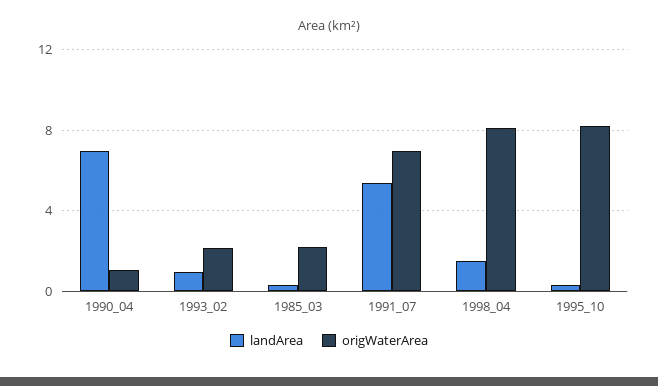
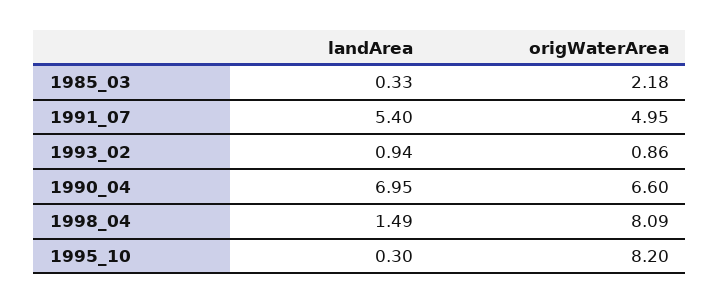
  {
    "landArea": {
      "1990_04": 6.95,
      "1993_02": 0.94,
      "1985_03": 0.33,
      "1991_07": 5.4,
      "1998_04": 1.49,
      "1995_10": 0.3
    },
    "origWaterArea": {
-     "1990_04": 1,
+     "1990_04": 6.6,
-     "1993_02": 2,
+     "1993_02": 0.86,
      "1985_03": 2.18,
-     "1991_07": 7,
+     "1991_07": 4.95,
      "1998_04": 8.09,
      "1995_10": 8.2
    }
  }

